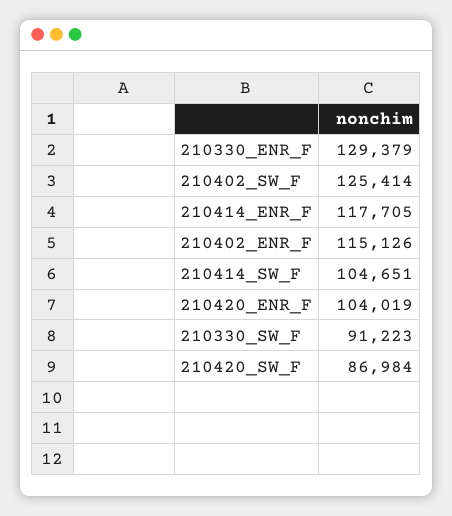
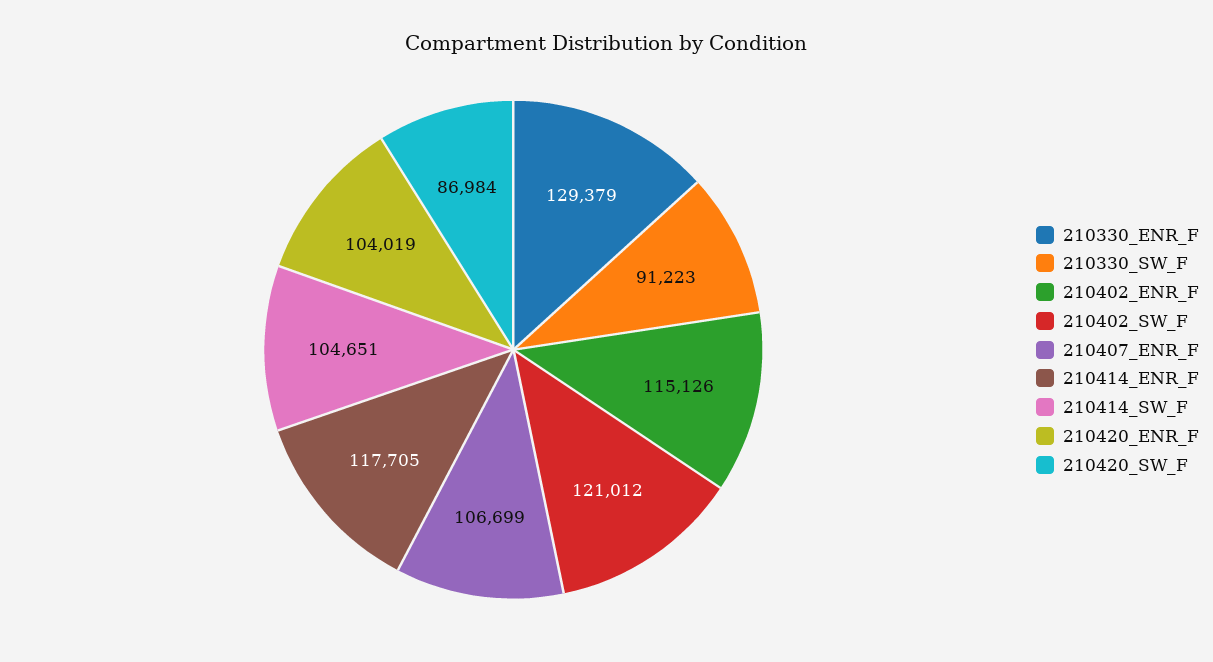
  {
    "210330_ENR_F": 129379,
-   "210402_SW_F": 125414,
+   "210402_SW_F": 121012,
    "210414_ENR_F": 117705,
    "210402_ENR_F": 115126,
    "210414_SW_F": 104651,
    "210420_ENR_F": 104019,
    "210330_SW_F": 91223,
-   "210420_SW_F": 86984
+   "210420_SW_F": 86984,
+   "210407_ENR_F": 106699
  }

